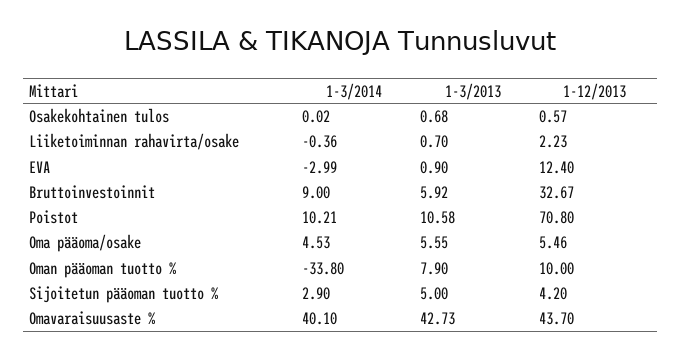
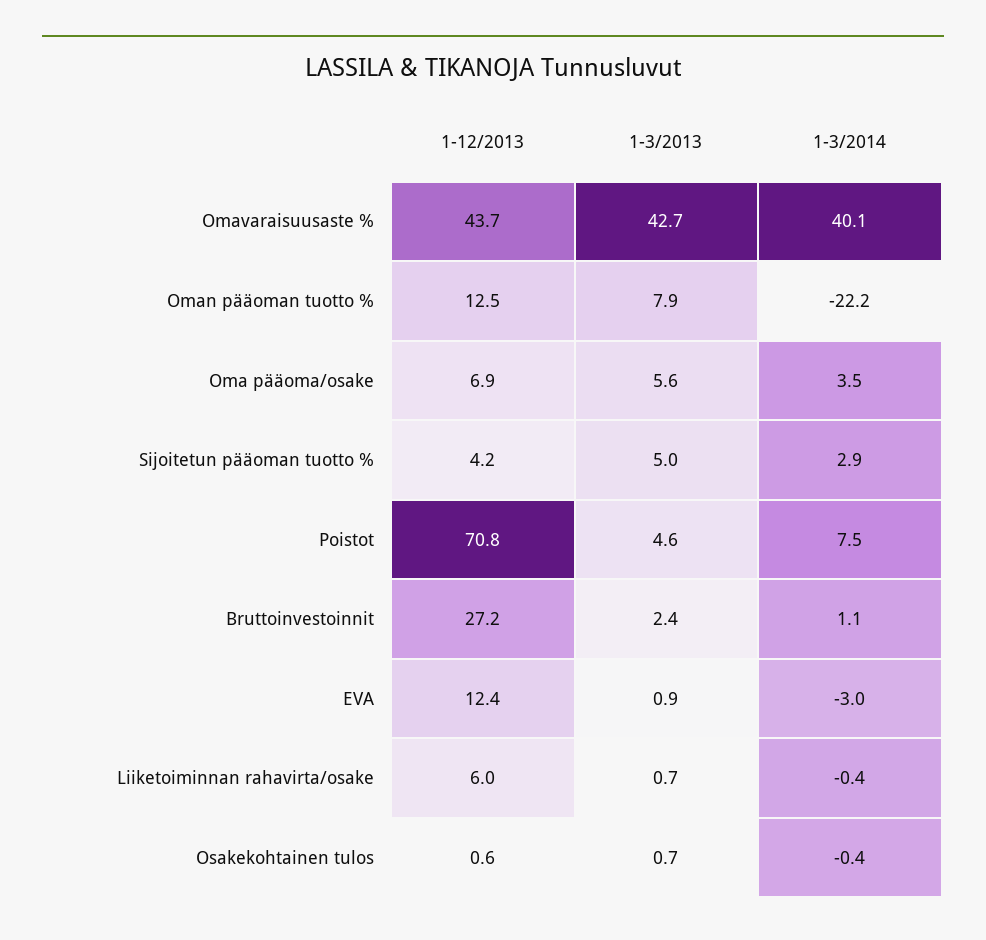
  {
    "1-3/2014": {
-     "Osakekohtainen tulos": 0.02,
+     "Osakekohtainen tulos": -0.4,
      "Liiketoiminnan rahavirta/osake": -0.36,
      "EVA": -2.99,
-     "Bruttoinvestoinnit": 9,
+     "Bruttoinvestoinnit": 1.1,
-     "Poistot": 10.21,
+     "Poistot": 7.5,
-     "Oma pääoma/osake": 4.53,
+     "Oma pääoma/osake": 3.5,
-     "Oman pääoman tuotto %": -33.8,
+     "Oman pääoman tuotto %": -22.2,
      "Sijoitetun pääoman tuotto %": 2.9,
      "Omavaraisuusaste %": 40.1
    },
    "1-3/2013": {
      "Osakekohtainen tulos": 0.68,
      "Liiketoiminnan rahavirta/osake": 0.7,
      "EVA": 0.9,
-     "Bruttoinvestoinnit": 5.92,
+     "Bruttoinvestoinnit": 2.4,
-     "Poistot": 10.58,
+     "Poistot": 4.6,
      "Oma pääoma/osake": 5.55,
      "Oman pääoman tuotto %": 7.9,
      "Sijoitetun pääoman tuotto %": 5,
      "Omavaraisuusaste %": 42.73
    },
    "1-12/2013": {
      "Osakekohtainen tulos": 0.57,
-     "Liiketoiminnan rahavirta/osake": 2.23,
+     "Liiketoiminnan rahavirta/osake": 6,
      "EVA": 12.4,
-     "Bruttoinvestoinnit": 32.67,
+     "Bruttoinvestoinnit": 27.2,
      "Poistot": 70.8,
-     "Oma pääoma/osake": 5.46,
+     "Oma pääoma/osake": 6.9,
-     "Oman pääoman tuotto %": 10,
+     "Oman pääoman tuotto %": 12.5,
      "Sijoitetun pääoman tuotto %": 4.2,
      "Omavaraisuusaste %": 43.7
    }
  }

